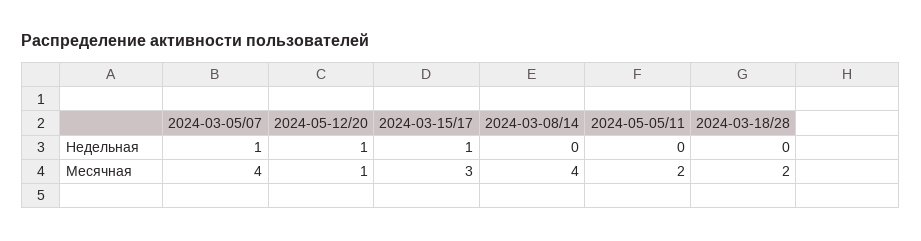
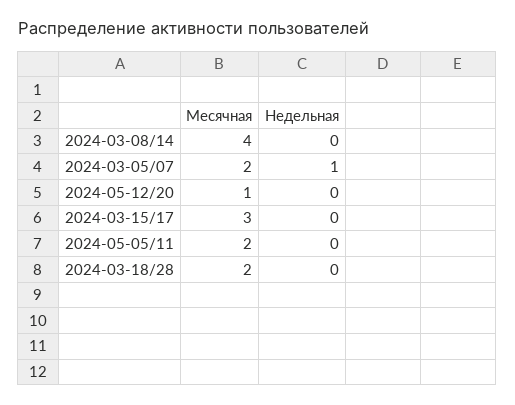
  {
    "2024-03-05/07": {
      "Недельная": 1,
-     "Месячная": 4
+     "Месячная": 2
    },
    "2024-05-12/20": {
-     "Недельная": 1,
+     "Недельная": 0,
      "Месячная": 1
    },
    "2024-03-15/17": {
-     "Недельная": 1,
+     "Недельная": 0,
      "Месячная": 3
    },
    "2024-03-08/14": {
      "Недельная": 0,
      "Месячная": 4
    },
    "2024-05-05/11": {
      "Недельная": 0,
      "Месячная": 2
    },
    "2024-03-18/28": {
      "Недельная": 0,
      "Месячная": 2
    }
  }

